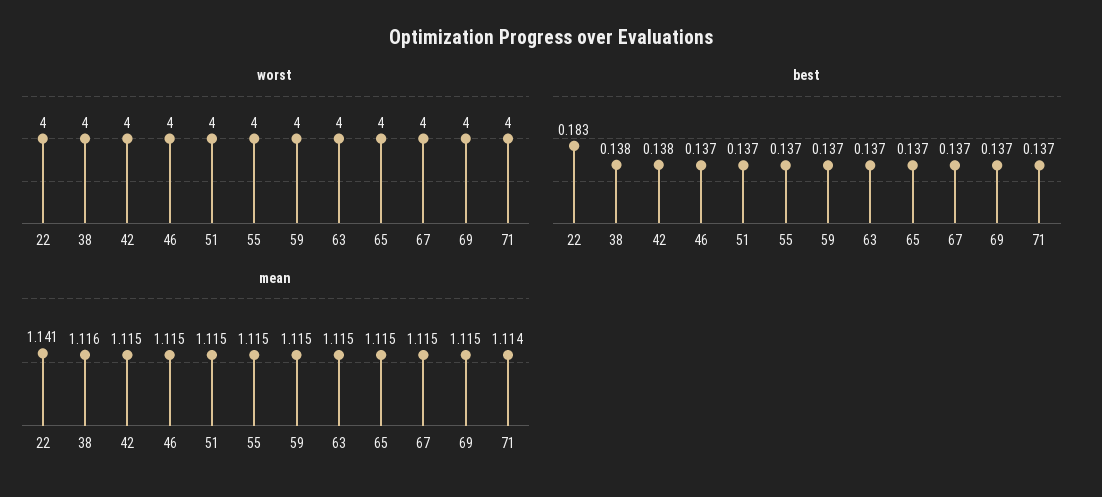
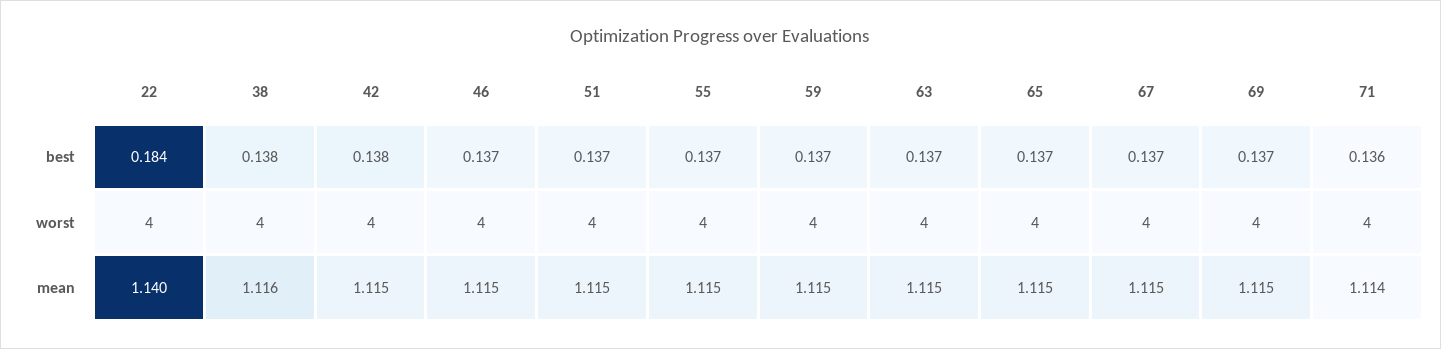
  {
    "worst": {
      "22": 4,
      "38": 4,
      "42": 4,
      "46": 4,
      "51": 4,
      "55": 4,
      "59": 4,
      "63": 4,
      "65": 4,
      "67": 4,
      "69": 4,
      "71": 4
    },
    "best": {
-     "22": 0.183,
+     "22": 0.184,
      "38": 0.138,
      "42": 0.138,
      "46": 0.137,
      "51": 0.137,
      "55": 0.137,
      "59": 0.137,
      "63": 0.137,
      "65": 0.137,
      "67": 0.137,
      "69": 0.137,
-     "71": 0.137
+     "71": 0.136
    },
    "mean": {
-     "22": 1.141,
+     "22": 1.14,
      "38": 1.116,
      "42": 1.115,
      "46": 1.115,
      "51": 1.115,
      "55": 1.115,
      "59": 1.115,
      "63": 1.115,
      "65": 1.115,
      "67": 1.115,
      "69": 1.115,
      "71": 1.114
    }
  }

